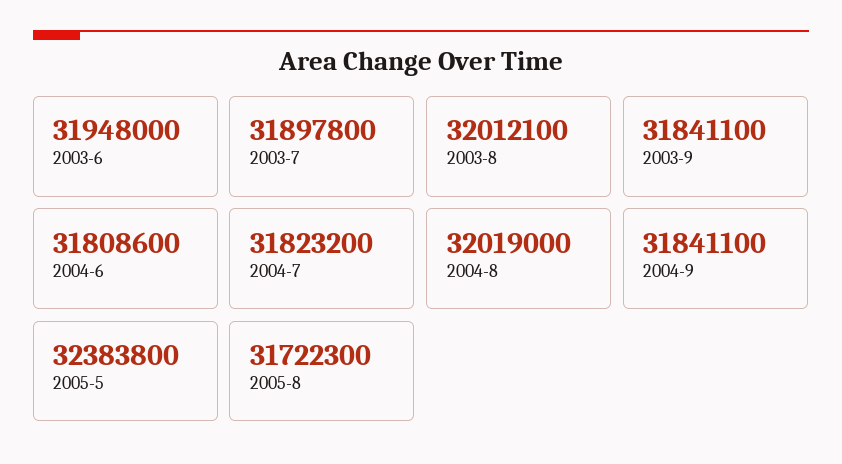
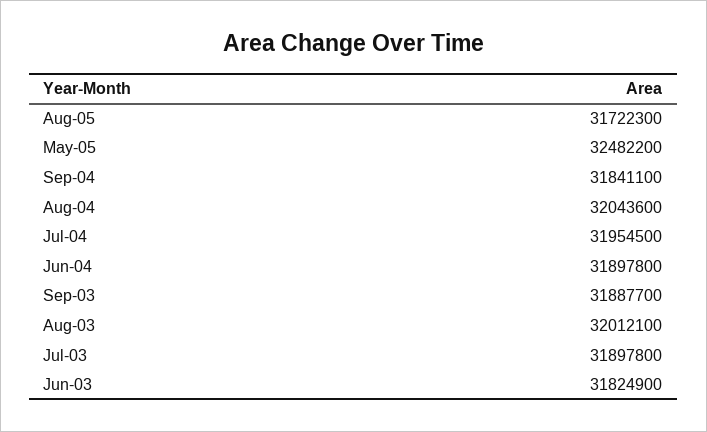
  {
-   "2003-6": 31948000,
+   "2003-6": 31824900,
    "2003-7": 31897800,
    "2003-8": 32012100,
-   "2003-9": 31841100,
+   "2003-9": 31887700,
-   "2004-6": 31808600,
+   "2004-6": 31897800,
-   "2004-7": 31823200,
+   "2004-7": 31954500,
-   "2004-8": 32019000,
+   "2004-8": 32043600,
    "2004-9": 31841100,
-   "2005-5": 32383800,
+   "2005-5": 32482200,
    "2005-8": 31722300
  }

